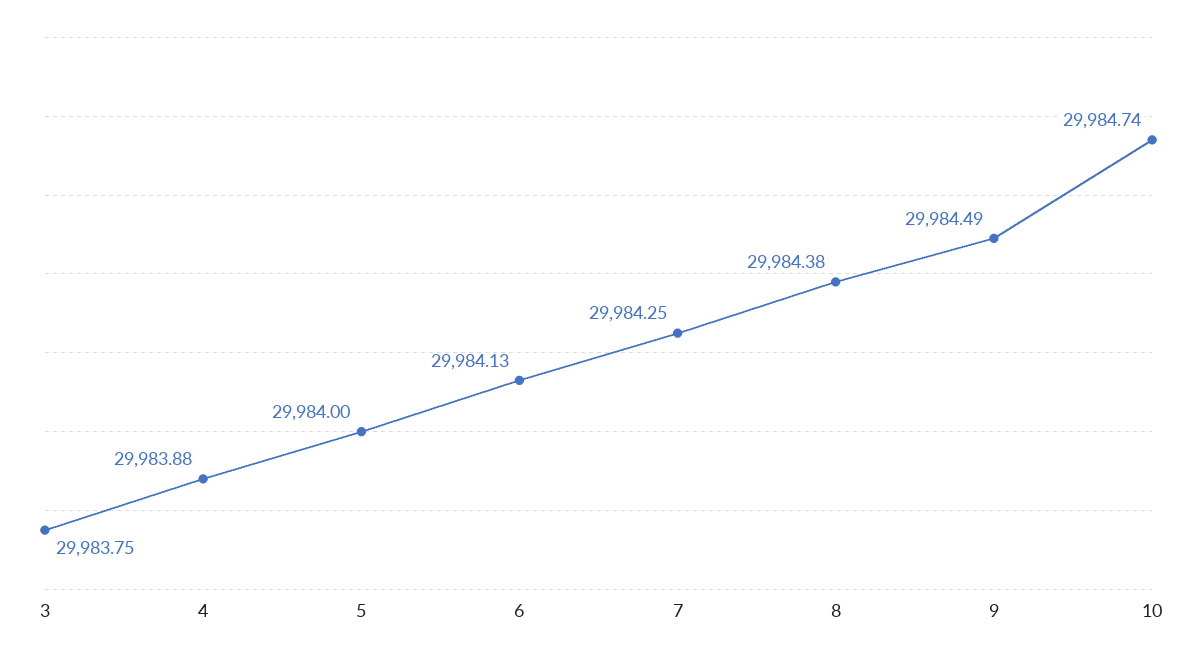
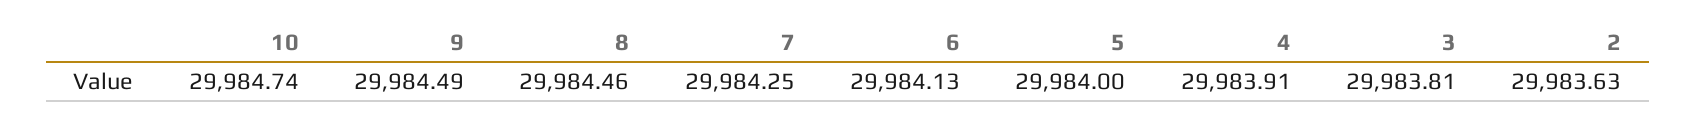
  {
-   "3": 29983.75,
+   "3": 29983.81,
-   "4": 29983.88,
+   "4": 29983.91,
    "5": 29984,
    "6": 29984.13,
    "7": 29984.25,
-   "8": 29984.38,
+   "8": 29984.46,
    "9": 29984.49,
-   "10": 29984.74
+   "10": 29984.74,
+   "2": 29983.63
  }

